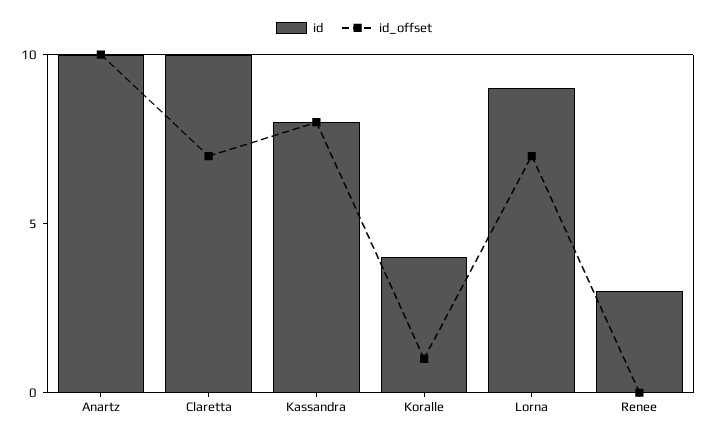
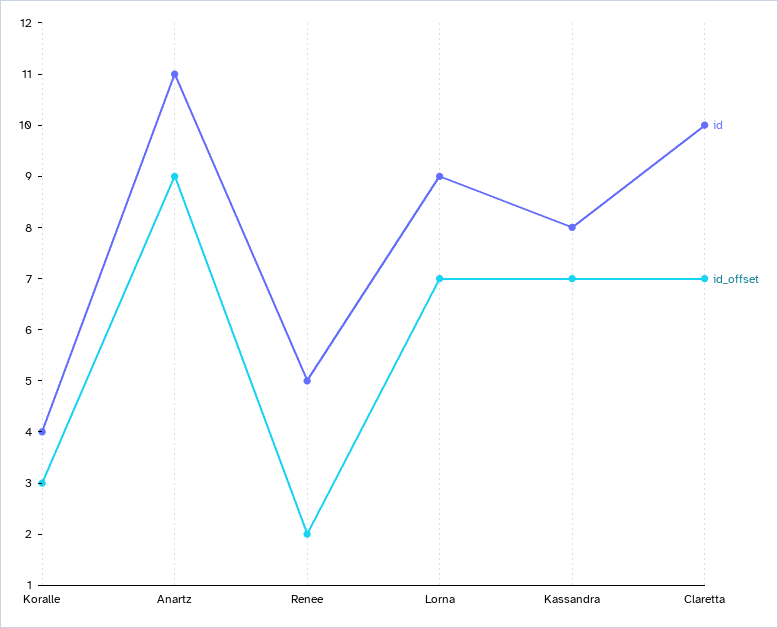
  {
    "id": {
-     "Anartz": 10,
+     "Anartz": 11,
      "Claretta": 10,
      "Kassandra": 8,
      "Koralle": 4,
      "Lorna": 9,
-     "Renee": 3
+     "Renee": 5
    },
    "id_offset": {
-     "Anartz": 10,
+     "Anartz": 9,
      "Claretta": 7,
-     "Kassandra": 8,
+     "Kassandra": 7,
-     "Koralle": 1,
+     "Koralle": 3,
      "Lorna": 7,
-     "Renee": 0
+     "Renee": 2
    }
  }

